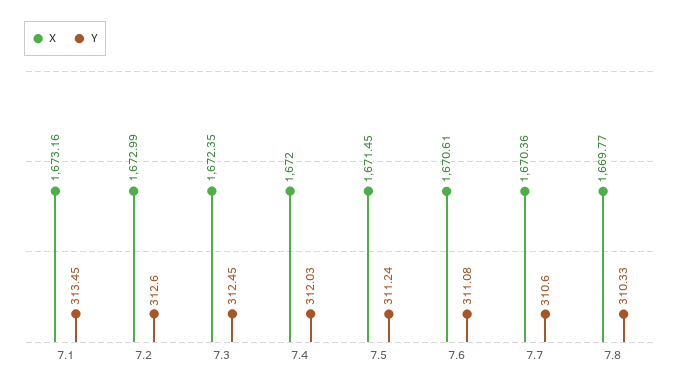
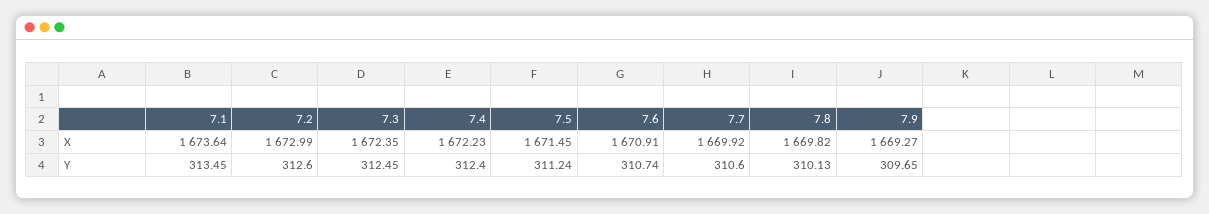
  {
    "X": {
-     "7.1": 1673.16,
+     "7.1": 1673.64,
      "7.2": 1672.99,
      "7.3": 1672.35,
-     "7.4": 1672,
+     "7.4": 1672.23,
      "7.5": 1671.45,
-     "7.6": 1670.61,
+     "7.6": 1670.91,
-     "7.7": 1670.36,
+     "7.7": 1669.92,
-     "7.8": 1669.77
+     "7.8": 1669.82,
+     "7.9": 1669.27
    },
    "Y": {
      "7.1": 313.45,
      "7.2": 312.6,
      "7.3": 312.45,
-     "7.4": 312.03,
+     "7.4": 312.4,
      "7.5": 311.24,
-     "7.6": 311.08,
+     "7.6": 310.74,
      "7.7": 310.6,
-     "7.8": 310.33
+     "7.8": 310.13,
+     "7.9": 309.65
    }
  }

